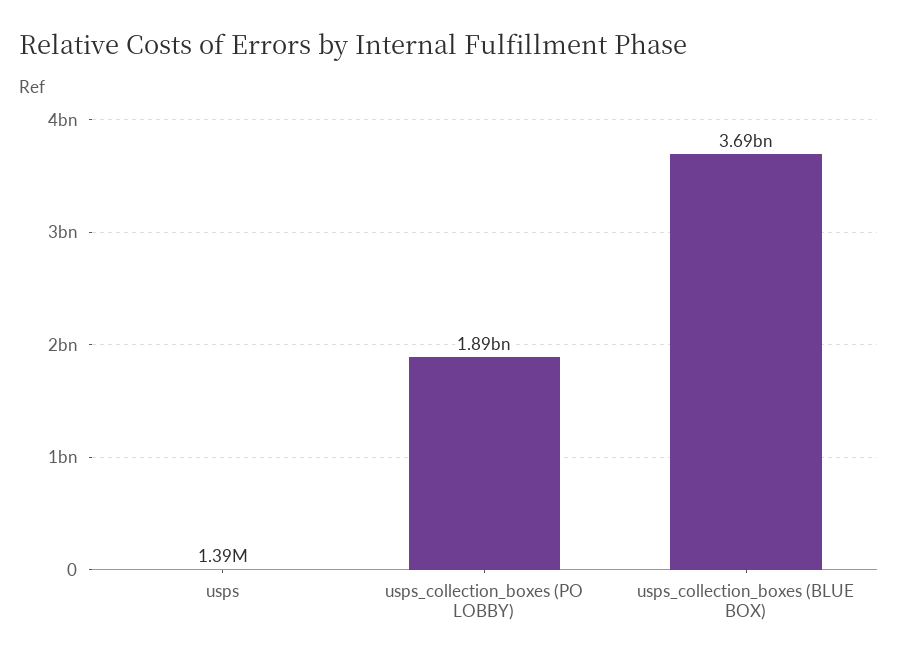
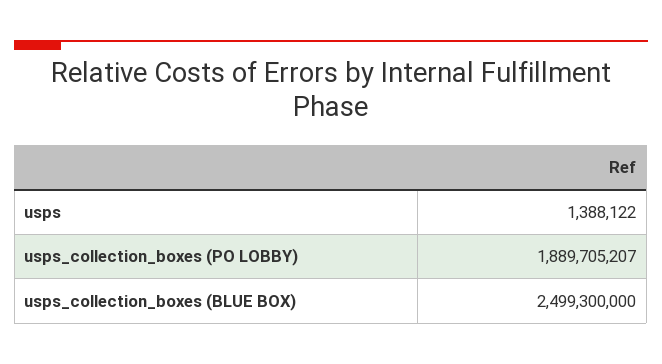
  {
    "usps": 1388122,
    "usps_collection_boxes (PO LOBBY)": 1889705207,
-   "usps_collection_boxes (BLUE BOX)": 3690000000
+   "usps_collection_boxes (BLUE BOX)": 2499300000
  }

